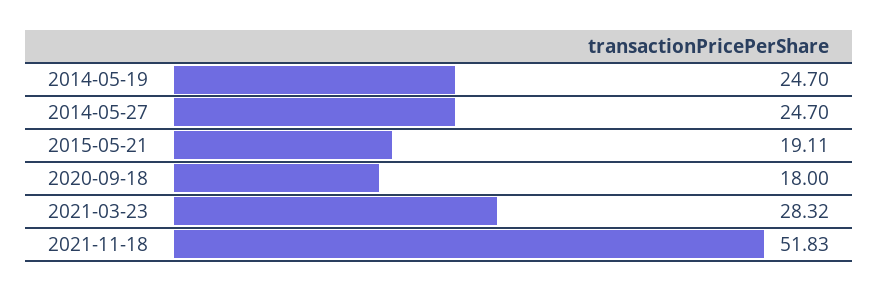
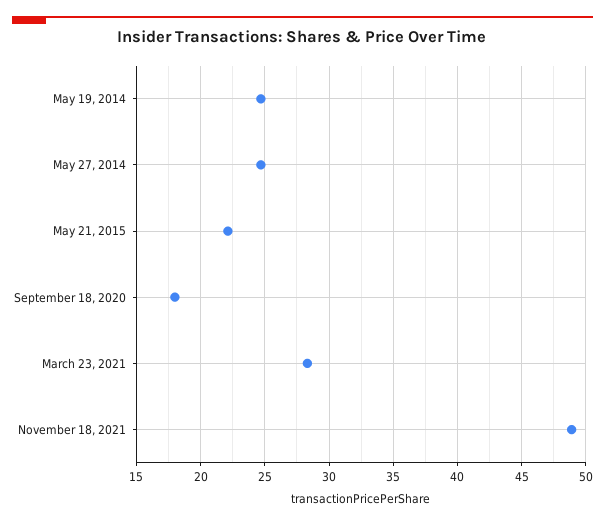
  {
    "2014-05-19": 24.7,
    "2014-05-27": 24.7,
-   "2015-05-21": 19.11,
+   "2015-05-21": 22,
    "2020-09-18": 18,
    "2021-03-23": 28.32,
-   "2021-11-18": 51.83
+   "2021-11-18": 49
  }

